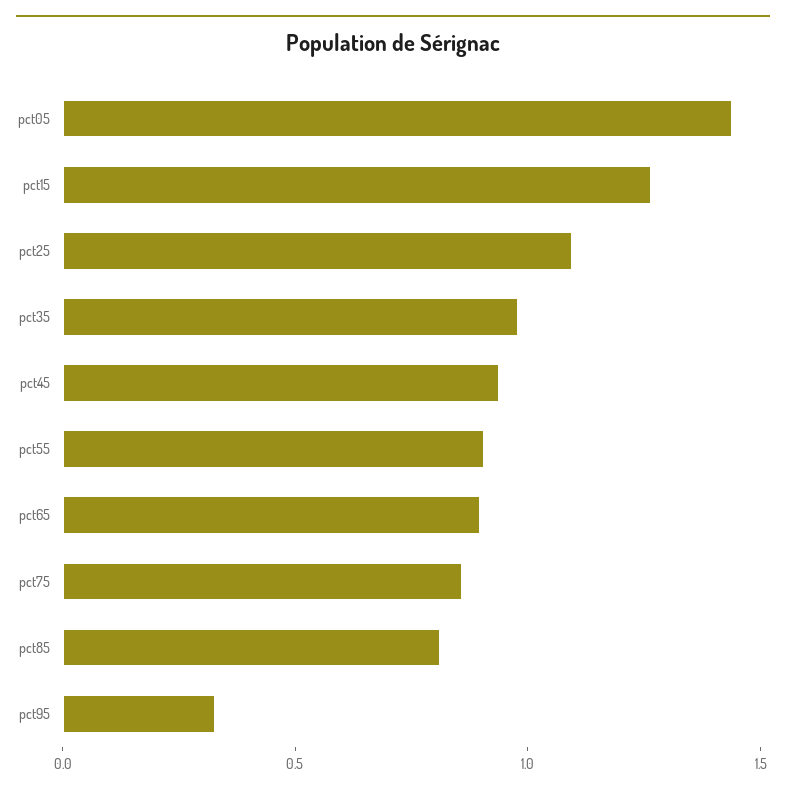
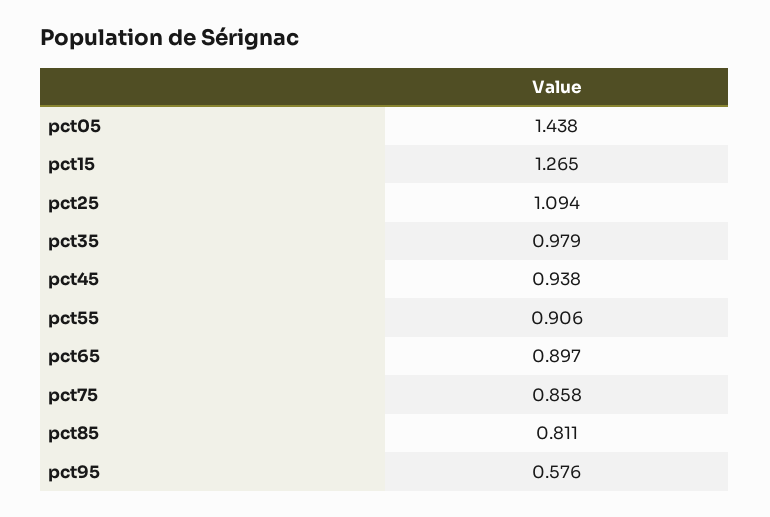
  {
    "pct05": 1.438,
    "pct15": 1.265,
    "pct25": 1.094,
    "pct35": 0.979,
    "pct45": 0.938,
    "pct55": 0.906,
    "pct65": 0.897,
    "pct75": 0.858,
    "pct85": 0.811,
-   "pct95": 0.3
+   "pct95": 0.576
  }

